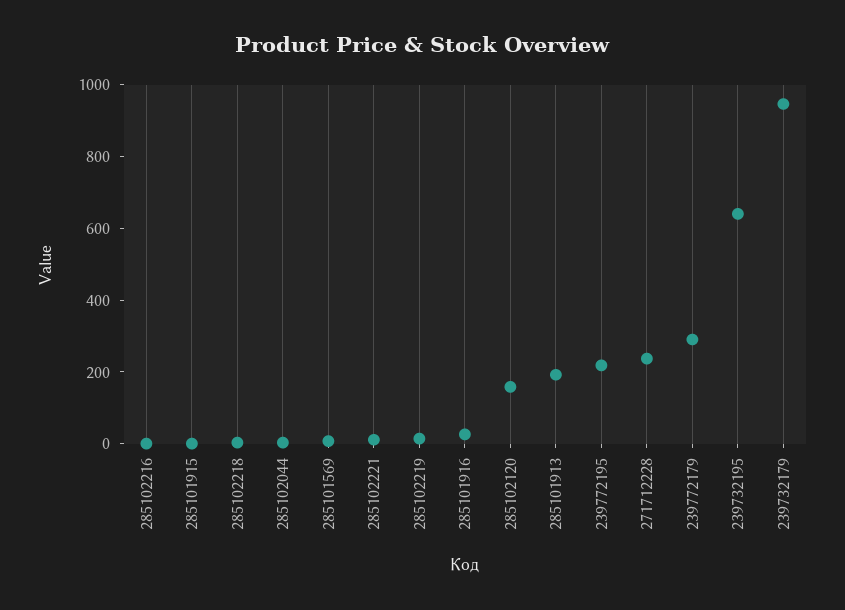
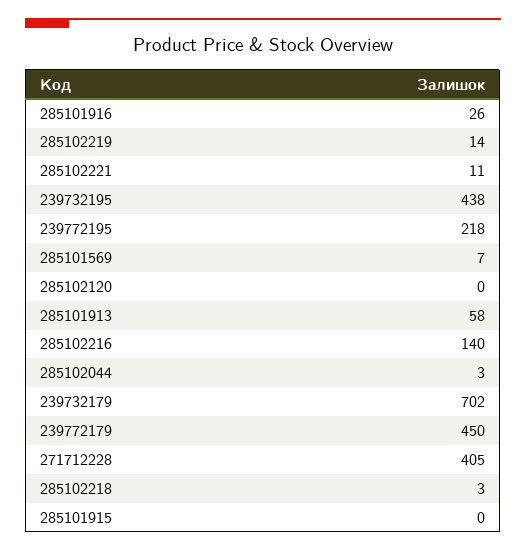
  {
-   "285102216": 0,
+   "285102216": 140,
    "285101915": 0,
    "285102218": 3,
    "285102044": 3,
    "285101569": 7,
    "285102221": 11,
    "285102219": 14,
    "285101916": 26,
-   "285102120": 150,
+   "285102120": 0,
-   "285101913": 200,
+   "285101913": 58,
    "239772195": 218,
-   "271712228": 250,
+   "271712228": 405,
-   "239772179": 300,
+   "239772179": 450,
-   "239732195": 650,
+   "239732195": 438,
-   "239732179": 950
+   "239732179": 702
  }

